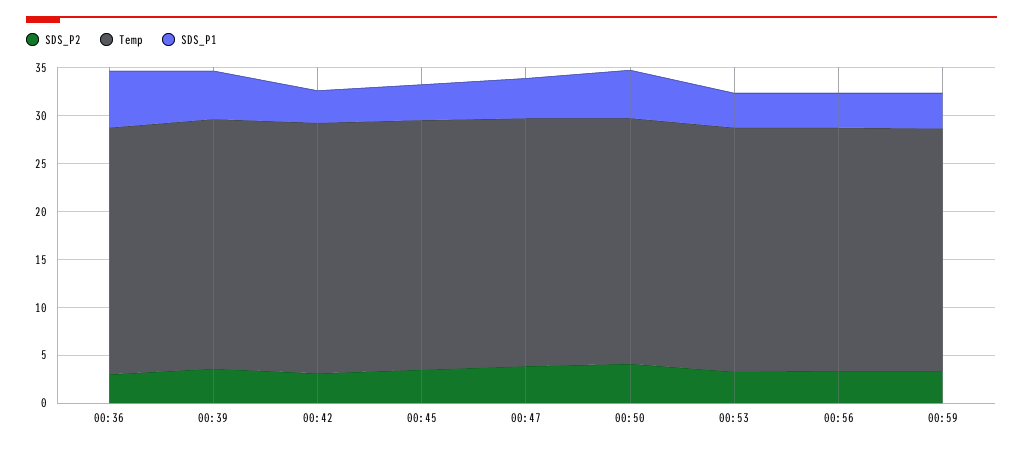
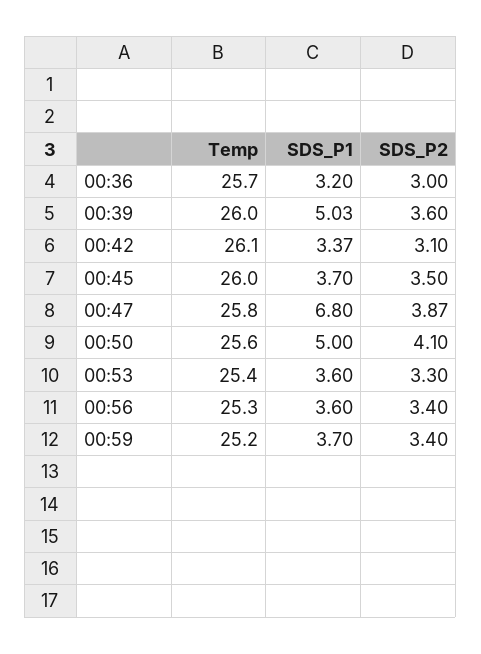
  {
    "SDS_P2": {
      "00:36": 3,
      "00:39": 3.6,
      "00:42": 3.1,
      "00:45": 3.5,
      "00:47": 3.87,
      "00:50": 4.1,
      "00:53": 3.3,
      "00:56": 3.4,
      "00:59": 3.4
    },
    "Temp": {
      "00:36": 25.7,
      "00:39": 26,
      "00:42": 26.1,
      "00:45": 26,
      "00:47": 25.8,
      "00:50": 25.6,
      "00:53": 25.4,
      "00:56": 25.3,
      "00:59": 25.2
    },
    "SDS_P1": {
-     "00:36": 6,
+     "00:36": 3.2,
      "00:39": 5.03,
      "00:42": 3.37,
      "00:45": 3.7,
-     "00:47": 4,
+     "00:47": 6.8,
      "00:50": 5,
      "00:53": 3.6,
      "00:56": 3.6,
      "00:59": 3.7
    }
  }

